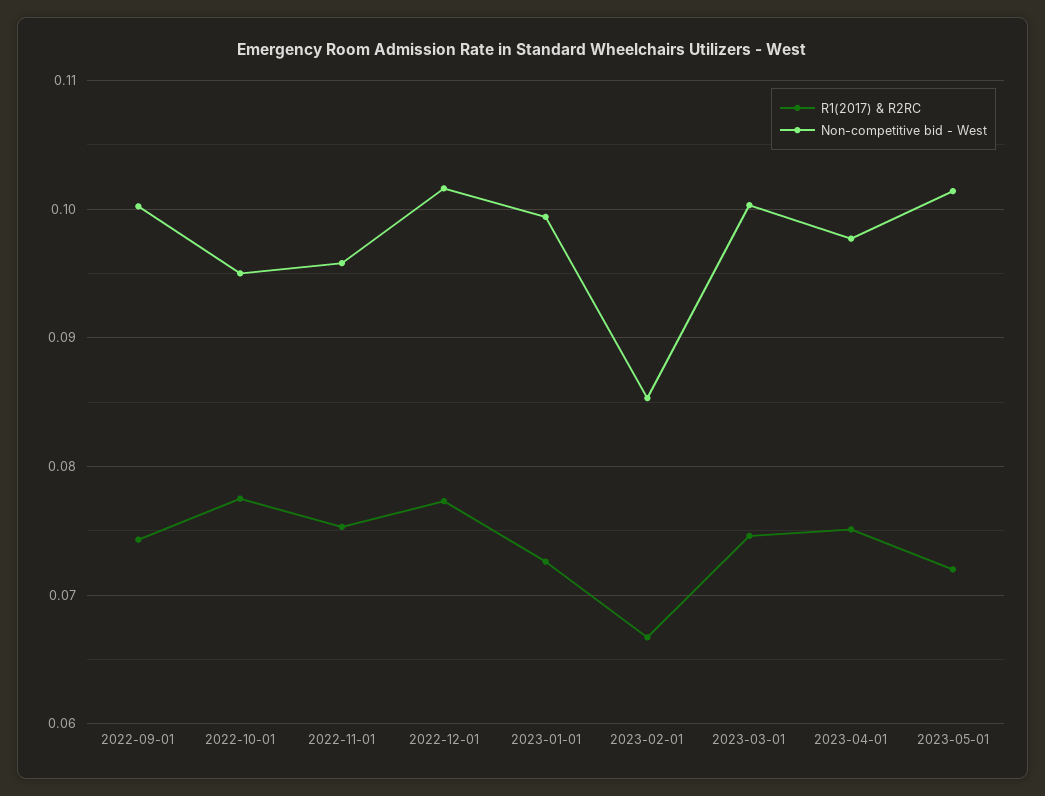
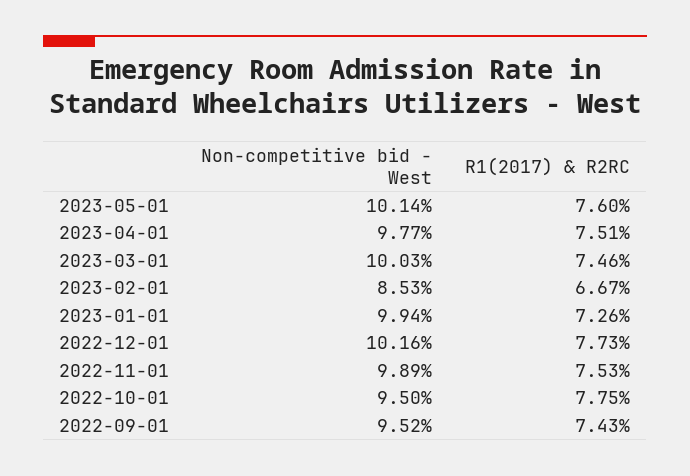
  {
    "R1(2017) & R2RC": {
      "2022-09-01": 0.0743,
      "2022-10-01": 0.0775,
      "2022-11-01": 0.0753,
      "2022-12-01": 0.0773,
      "2023-01-01": 0.0726,
      "2023-02-01": 0.0667,
      "2023-03-01": 0.0746,
      "2023-04-01": 0.0751,
-     "2023-05-01": 0.072
+     "2023-05-01": 0.076
    },
    "Non-competitive bid - West": {
-     "2022-09-01": 0.1,
+     "2022-09-01": 0.0952,
      "2022-10-01": 0.095,
-     "2022-11-01": 0.096,
+     "2022-11-01": 0.0989,
      "2022-12-01": 0.1016,
      "2023-01-01": 0.0994,
      "2023-02-01": 0.0853,
      "2023-03-01": 0.1003,
      "2023-04-01": 0.0977,
      "2023-05-01": 0.1014
    }
  }

